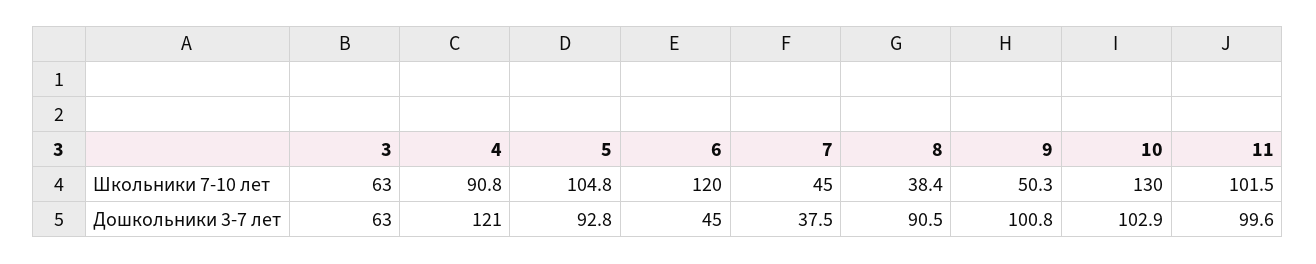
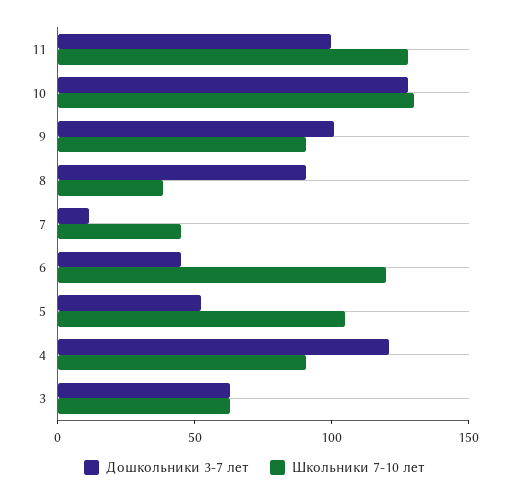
  {
    "Школьники 7-10 лет": {
      "3": 63,
      "4": 90.8,
      "5": 104.8,
      "6": 120,
      "7": 45,
      "8": 38.4,
-     "9": 50.3,
+     "9": 90,
      "10": 130,
-     "11": 101.5
+     "11": 130
    },
    "Дошкольники 3-7 лет": {
      "3": 63,
      "4": 121,
-     "5": 92.8,
+     "5": 50,
      "6": 45,
-     "7": 37.5,
+     "7": 10,
      "8": 90.5,
      "9": 100.8,
-     "10": 102.9,
+     "10": 130,
      "11": 99.6
    }
  }

